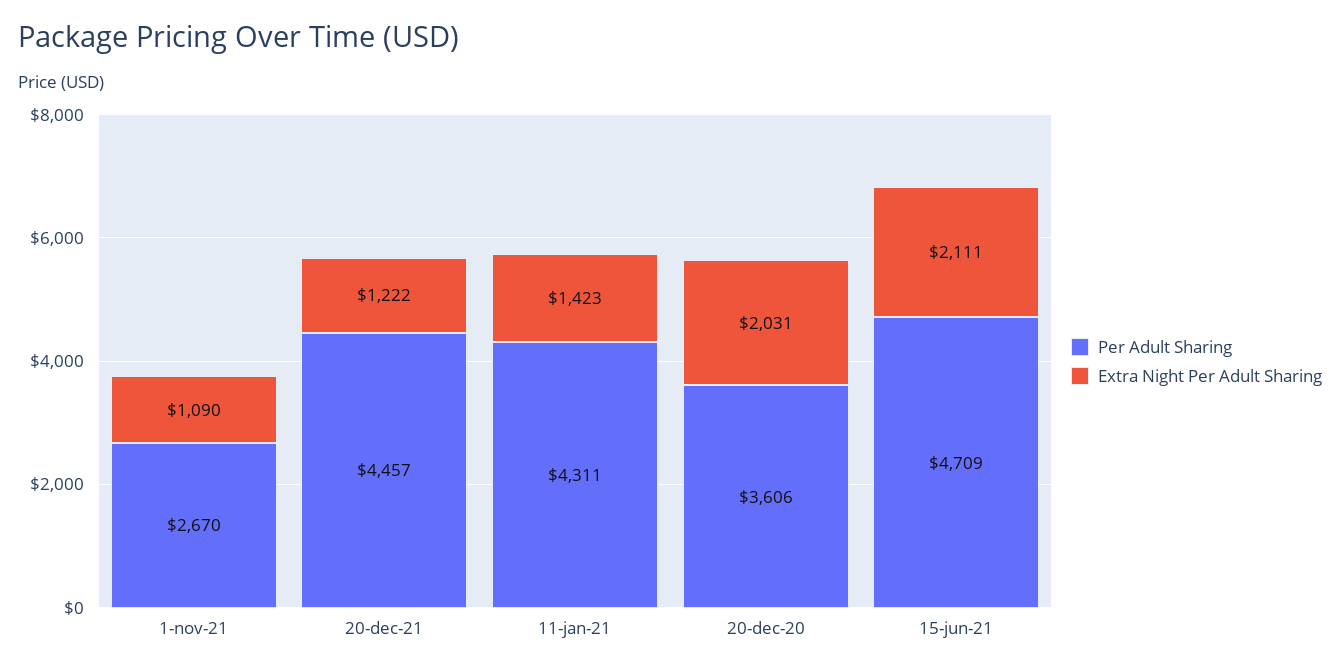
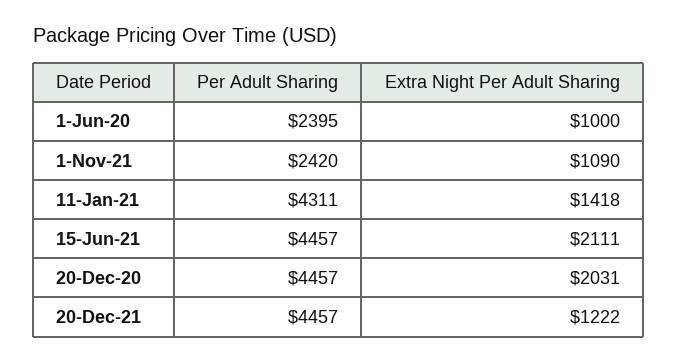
  {
    "Per Adult Sharing": {
-     "1-nov-21": 2670,
+     "1-nov-21": 2420,
      "20-dec-21": 4457,
      "11-jan-21": 4311,
-     "20-dec-20": 3606,
+     "20-dec-20": 4457,
-     "15-jun-21": 4709
+     "15-jun-21": 4457,
+     "1-Jun-20": 2395
    },
    "Extra Night Per Adult Sharing": {
      "1-nov-21": 1090,
      "20-dec-21": 1222,
-     "11-jan-21": 1423,
+     "11-jan-21": 1418,
      "20-dec-20": 2031,
-     "15-jun-21": 2111
+     "15-jun-21": 2111,
+     "1-Jun-20": 1000
    }
  }

